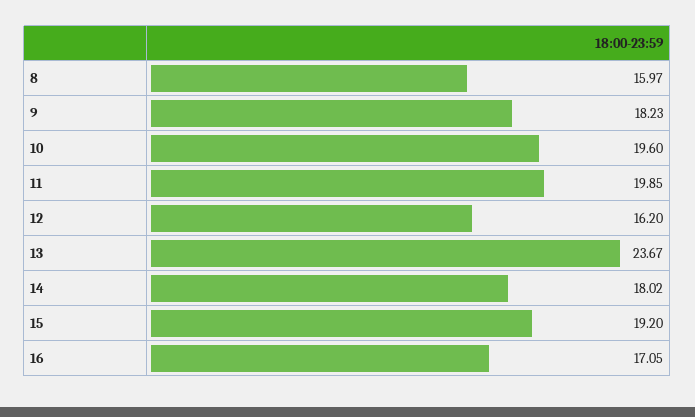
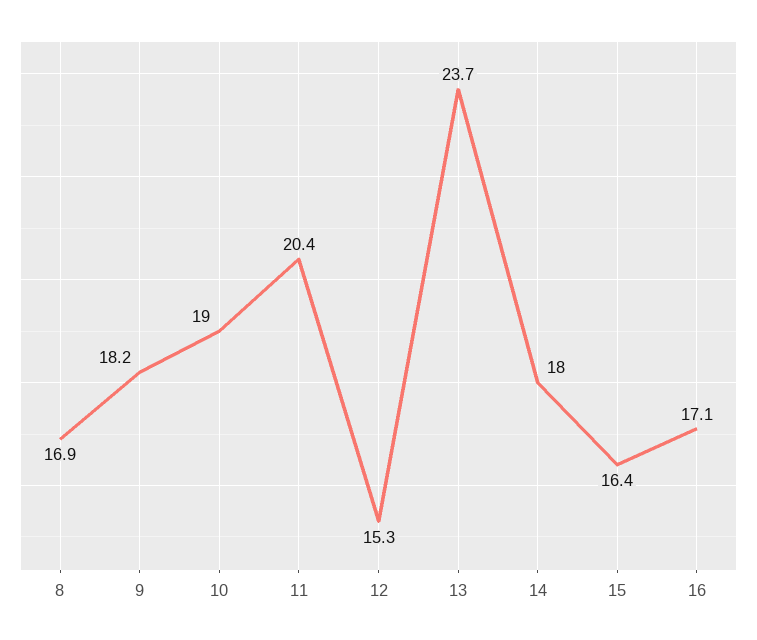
  {
-   "8": 15.97,
+   "8": 16.9,
    "9": 18.23,
-   "10": 19.6,
+   "10": 19,
-   "11": 19.85,
+   "11": 20.4,
-   "12": 16.2,
+   "12": 15.3,
    "13": 23.67,
    "14": 18.02,
-   "15": 19.2,
+   "15": 16.4,
    "16": 17.05
  }

